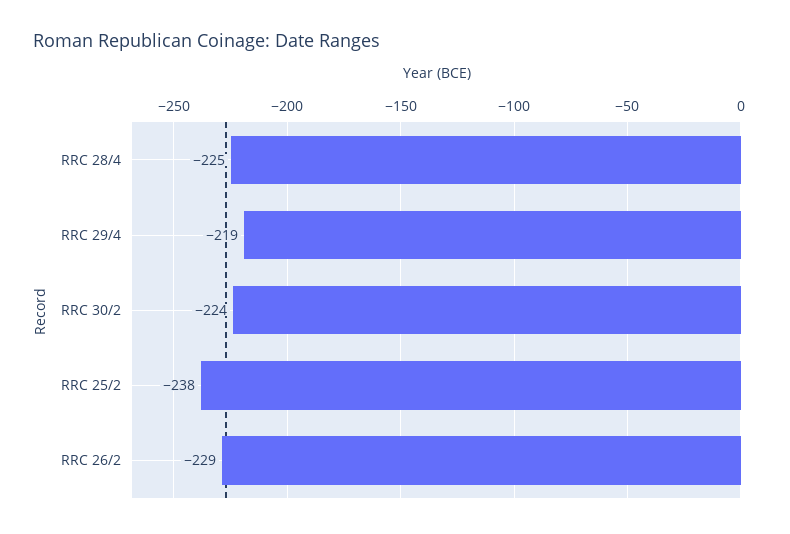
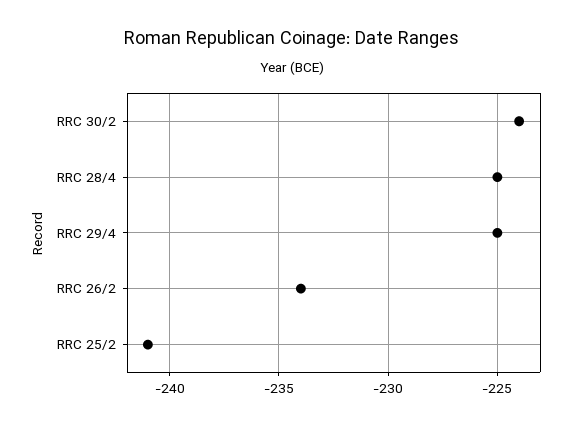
  {
    "RRC 28/4": -225,
-   "RRC 29/4": -219,
+   "RRC 29/4": -225,
    "RRC 30/2": -224,
-   "RRC 25/2": -238,
+   "RRC 25/2": -241,
-   "RRC 26/2": -229
+   "RRC 26/2": -234
  }

